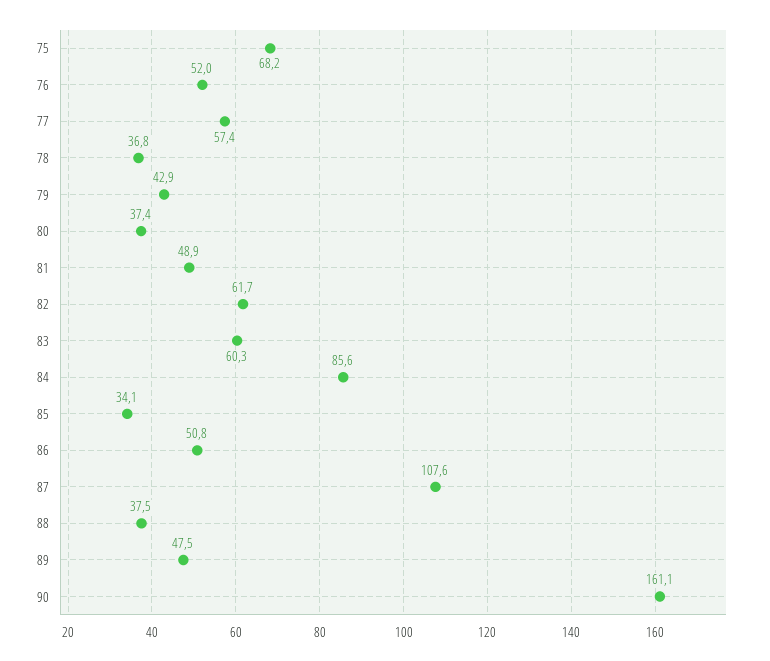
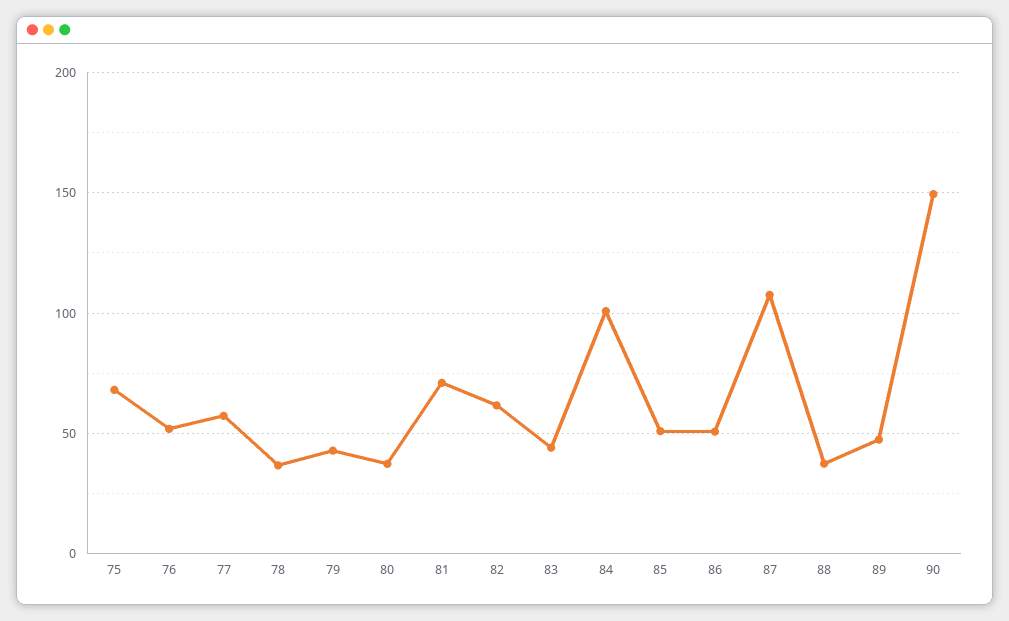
  {
    "75": 68.2,
    "76": 52,
    "77": 57.4,
    "78": 36.8,
    "79": 42.9,
    "80": 37.4,
-   "81": 48.9,
+   "81": 70,
    "82": 61.7,
-   "83": 60.3,
+   "83": 45,
-   "84": 85.6,
+   "84": 100,
-   "85": 34.1,
+   "85": 50,
    "86": 50.8,
    "87": 107.6,
    "88": 37.5,
    "89": 47.5,
-   "90": 161.1
+   "90": 150
  }

